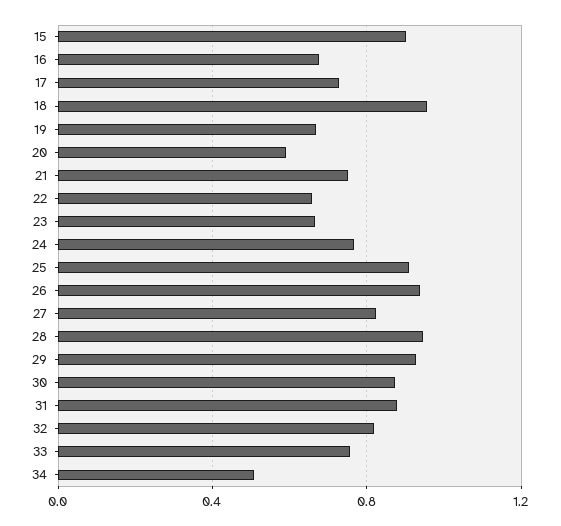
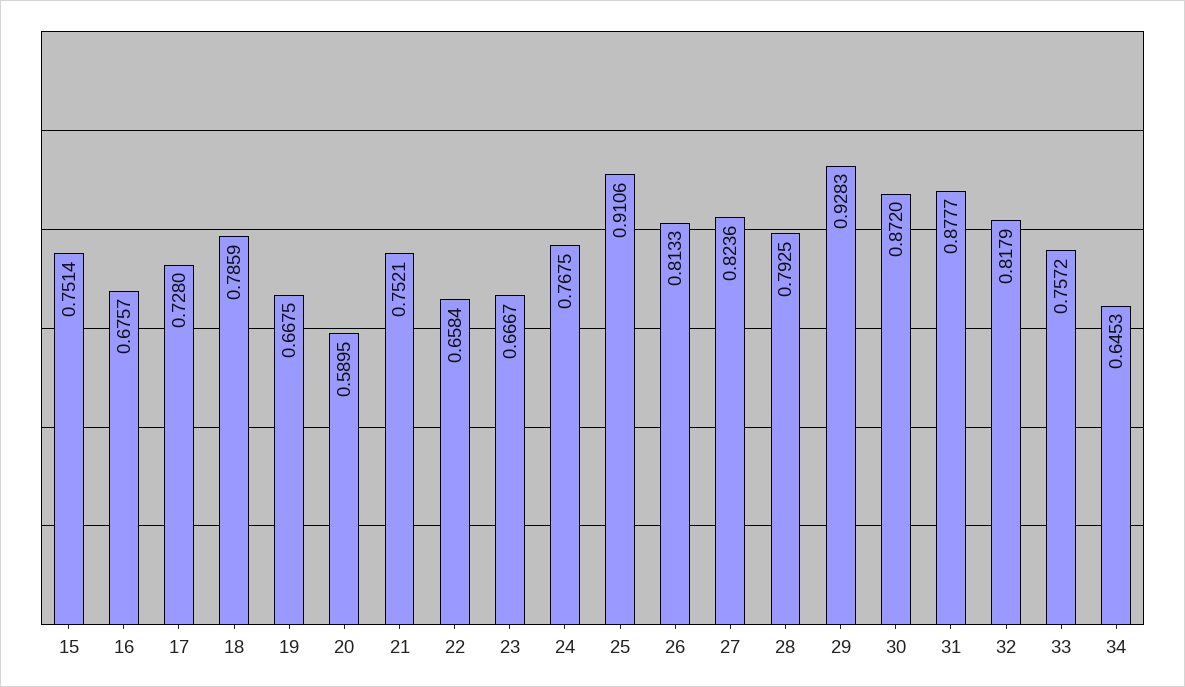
  {
-   "15": 0.9,
+   "15": 0.7514,
    "16": 0.6757,
    "17": 0.728,
-   "18": 0.95,
+   "18": 0.7859,
    "19": 0.6675,
    "20": 0.5895,
    "21": 0.7521,
    "22": 0.6584,
    "23": 0.6667,
    "24": 0.7675,
    "25": 0.9106,
-   "26": 0.95,
+   "26": 0.8133,
    "27": 0.8236,
-   "28": 0.95,
+   "28": 0.7925,
    "29": 0.9283,
    "30": 0.872,
    "31": 0.8777,
    "32": 0.8179,
    "33": 0.7572,
-   "34": 0.5
+   "34": 0.6453
  }

